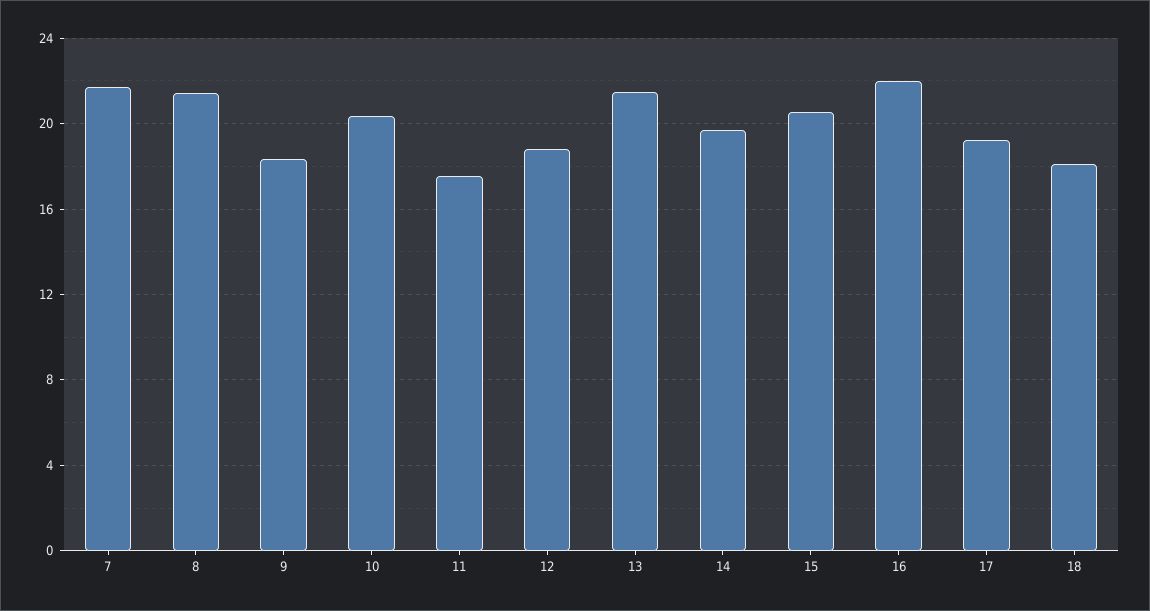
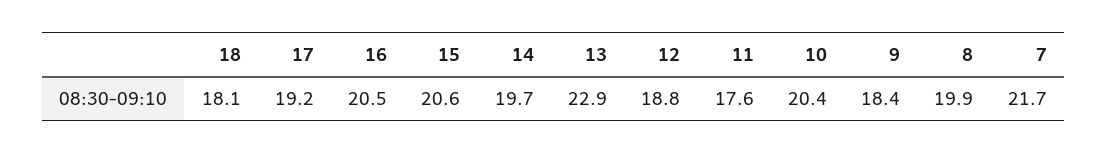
  {
    "7": 21.7,
-   "8": 21.5,
+   "8": 19.9,
    "9": 18.4,
    "10": 20.4,
    "11": 17.6,
    "12": 18.8,
-   "13": 21.5,
+   "13": 22.9,
    "14": 19.7,
    "15": 20.6,
-   "16": 22,
+   "16": 20.5,
    "17": 19.2,
    "18": 18.1
  }

